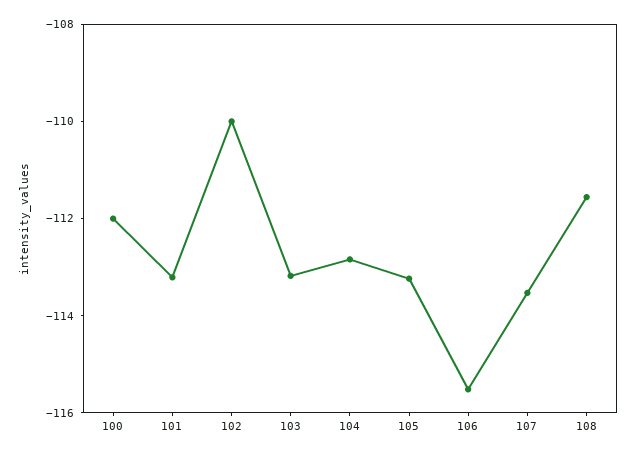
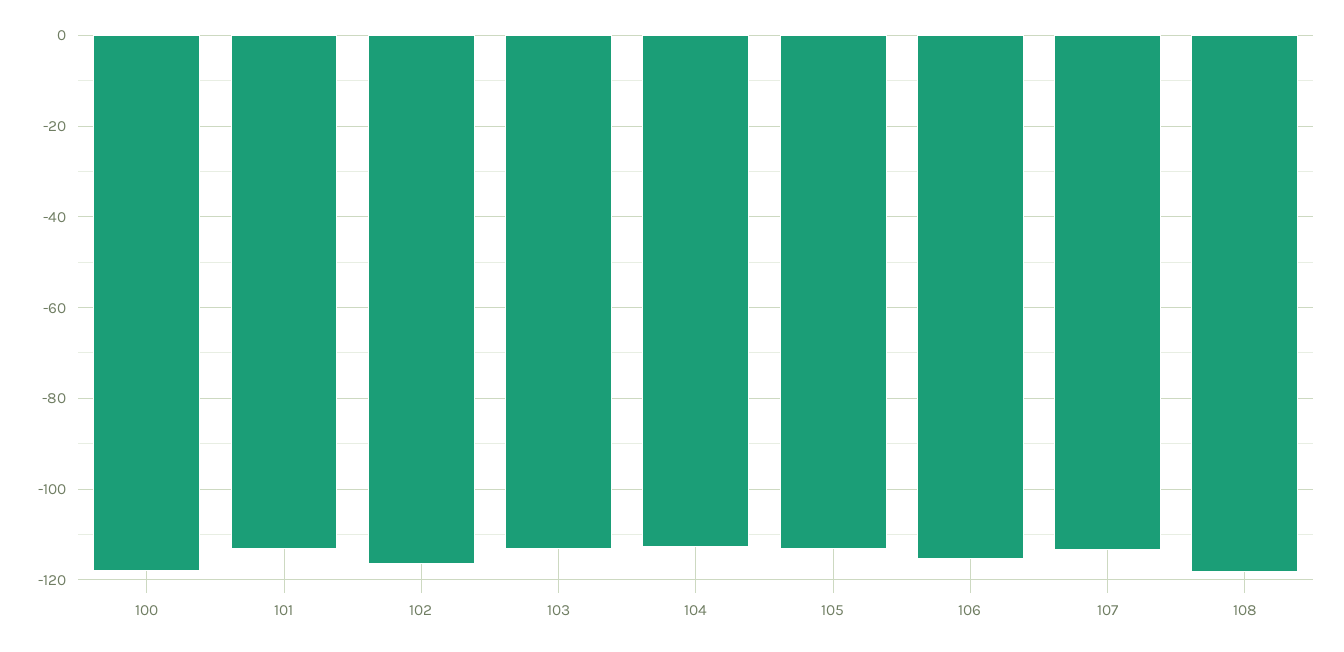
  {
-   "100": -112,
+   "100": -118,
    "101": -113,
-   "102": -110,
+   "102": -116,
    "103": -113,
    "104": -113,
    "105": -113,
    "106": -115.5,
    "107": -113.5,
-   "108": -111.5
+   "108": -118
  }

